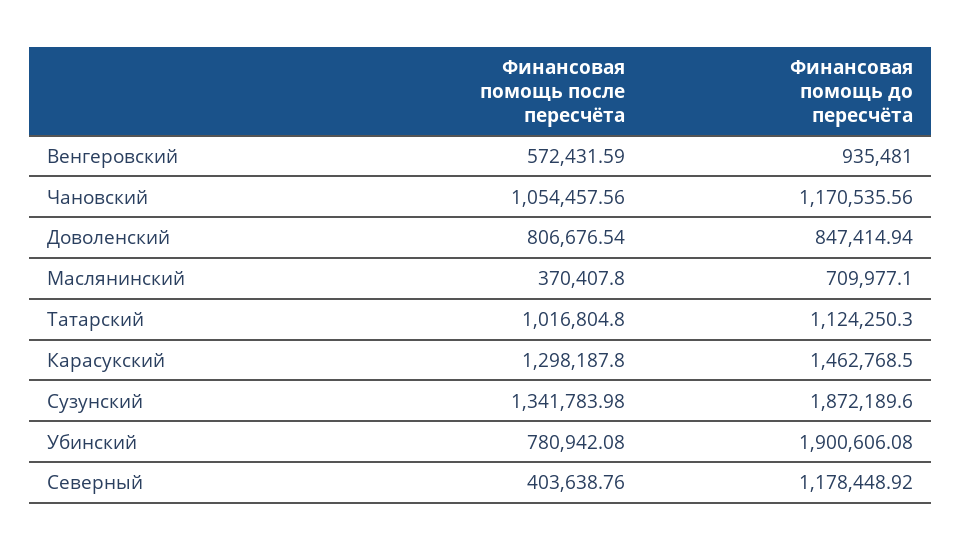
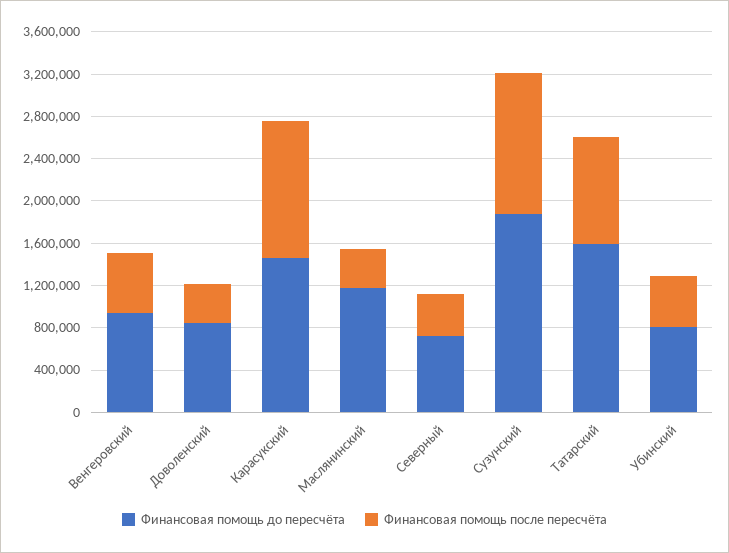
  {
    "Финансовая помощь после пересчёта": {
      "Венгеровский": 572431.59,
-     "Чановский": 1054457.56,
-     "Доволенский": 806676.54,
+     "Доволенский": 400000,
      "Маслянинский": 370407.8,
      "Татарский": 1016804.8,
      "Карасукский": 1298187.8,
      "Сузунский": 1341783.98,
-     "Убинский": 780942.08,
+     "Убинский": 500000,
      "Северный": 403638.76
    },
    "Финансовая помощь до пересчёта": {
      "Венгеровский": 935481,
-     "Чановский": 1170535.56,
      "Доволенский": 847414.94,
-     "Маслянинский": 709977.1,
+     "Маслянинский": 1200000,
-     "Татарский": 1124250.3,
+     "Татарский": 1600000,
      "Карасукский": 1462768.5,
      "Сузунский": 1872189.6,
-     "Убинский": 1900606.08,
+     "Убинский": 800000,
-     "Северный": 1178448.92
+     "Северный": 700000
    }
  }

